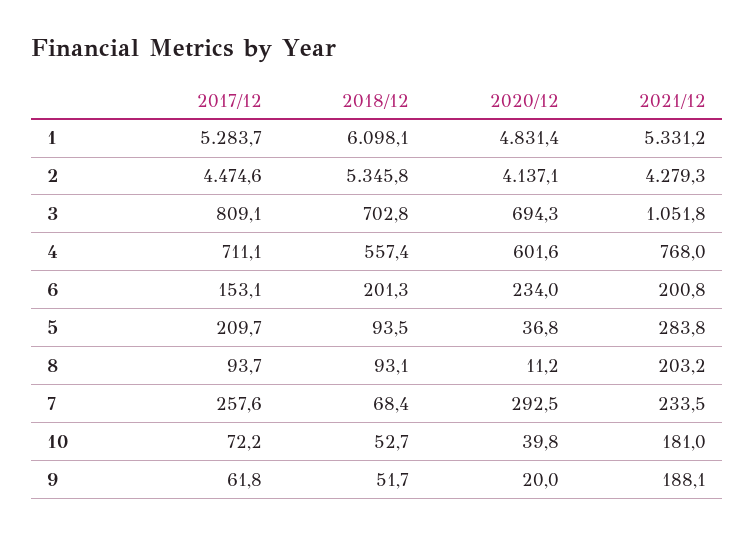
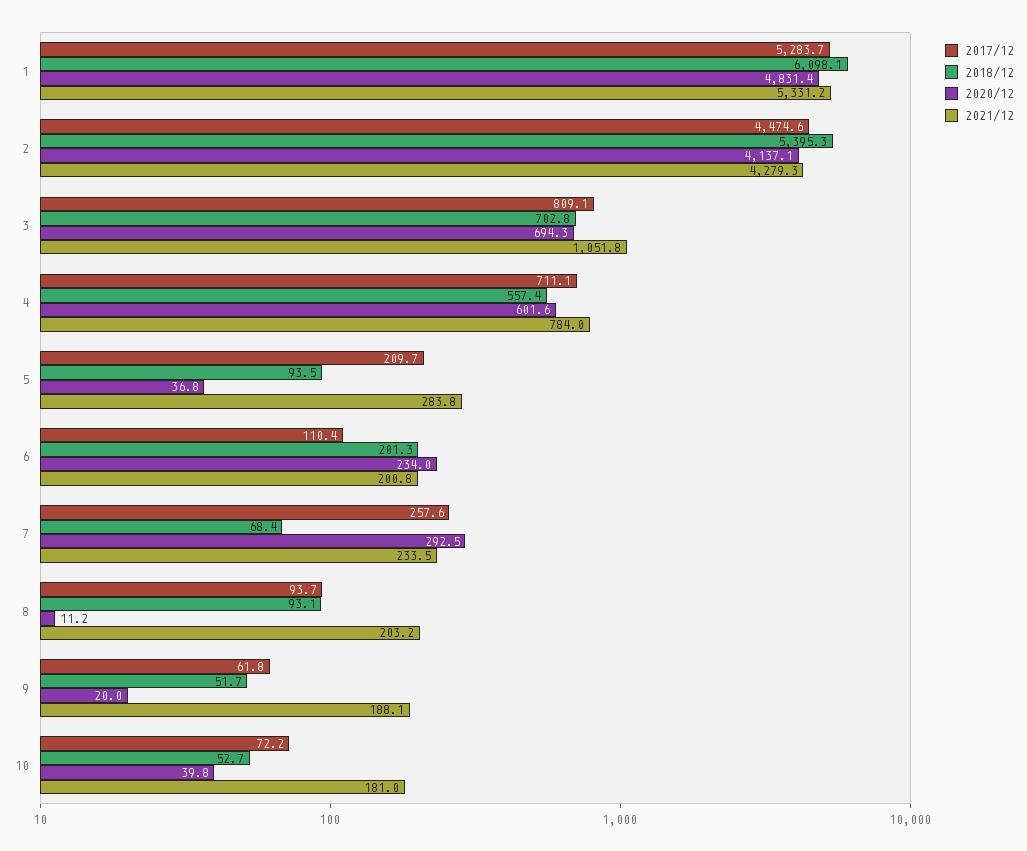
  {
    "2017/12": {
      "1": 5283.7,
      "2": 4474.6,
      "3": 809.1,
      "4": 711.1,
-     "6": 153.1,
+     "6": 110.4,
      "5": 209.7,
      "8": 93.7,
      "7": 257.6,
      "10": 72.2,
      "9": 61.8
    },
    "2018/12": {
      "1": 6098.1,
-     "2": 5345.8,
+     "2": 5395.3,
      "3": 702.8,
      "4": 557.4,
      "6": 201.3,
      "5": 93.5,
      "8": 93.1,
      "7": 68.4,
      "10": 52.7,
      "9": 51.7
    },
    "2020/12": {
      "1": 4831.4,
      "2": 4137.1,
      "3": 694.3,
      "4": 601.6,
      "6": 234,
      "5": 36.8,
      "8": 11.2,
      "7": 292.5,
      "10": 39.8,
      "9": 20
    },
    "2021/12": {
      "1": 5331.2,
      "2": 4279.3,
      "3": 1051.8,
-     "4": 768,
+     "4": 784,
      "6": 200.8,
      "5": 283.8,
      "8": 203.2,
      "7": 233.5,
      "10": 181,
      "9": 188.1
    }
  }

